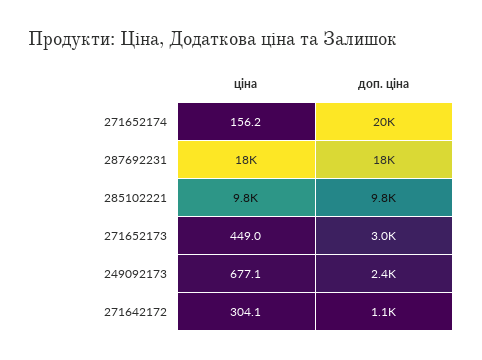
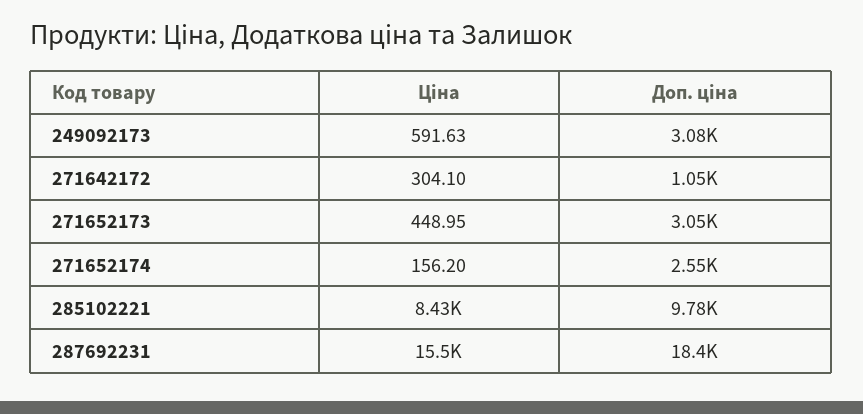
  {
    "ціна": {
      "271652174": 156.2,
-     "287692231": 18000,
+     "287692231": 15500,
-     "285102221": 9800,
+     "285102221": 8430,
      "271652173": 448.95,
-     "249092173": 677.1,
+     "249092173": 591.63,
      "271642172": 304.1
    },
    "доп. ціна": {
-     "271652174": 20000,
+     "271652174": 2550,
      "287692231": 18400,
      "285102221": 9780,
      "271652173": 3050,
-     "249092173": 2400,
+     "249092173": 3080,
      "271642172": 1050
    }
  }

